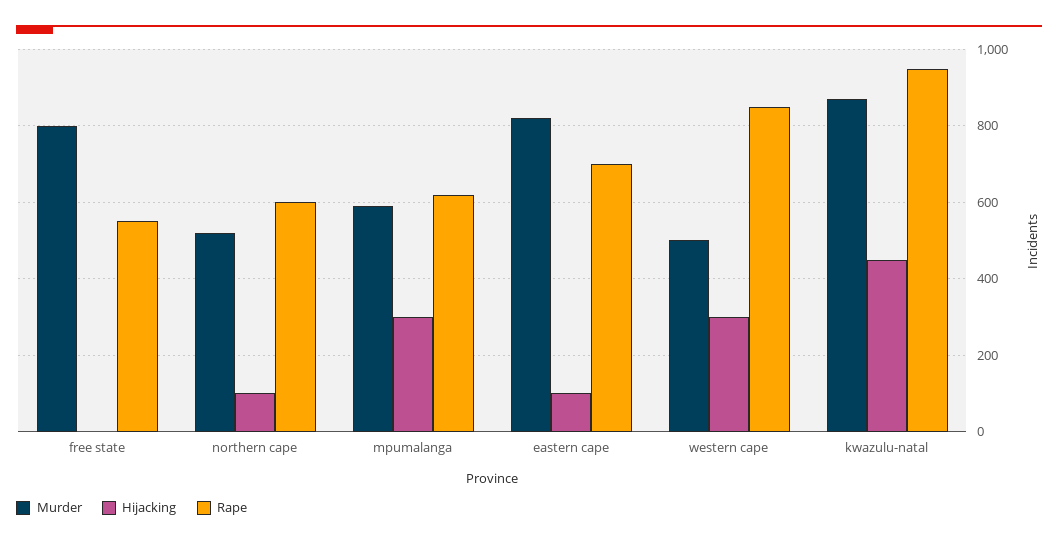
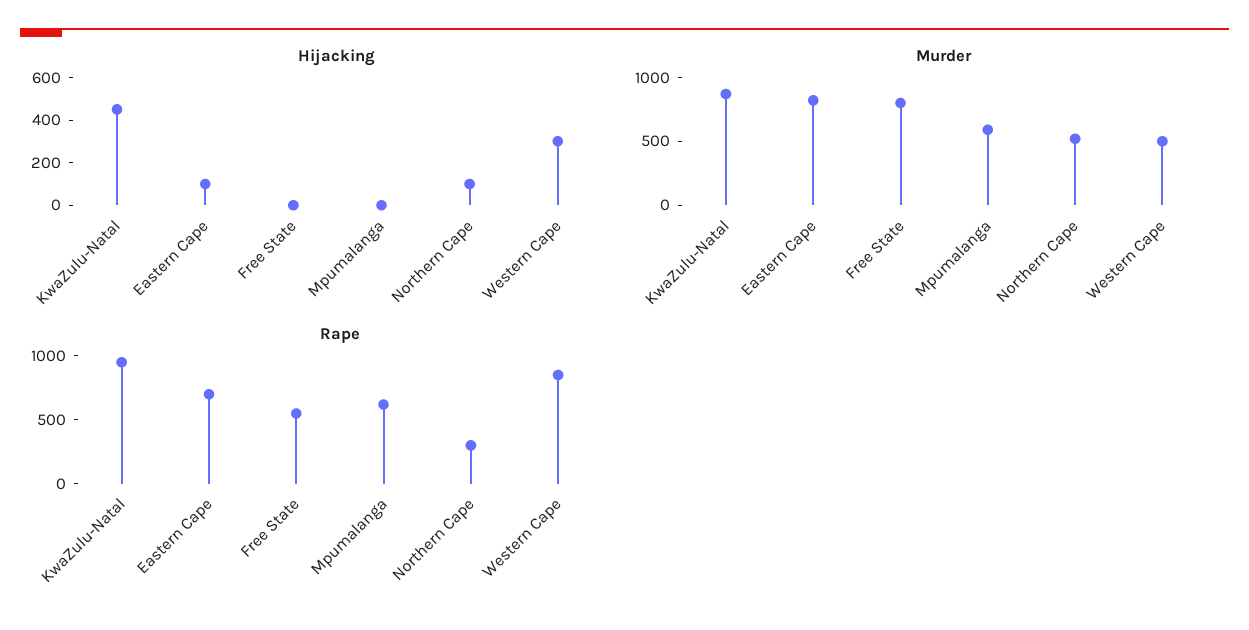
  {
    "Murder": {
      "free state": 800,
      "northern cape": 520,
      "mpumalanga": 600,
      "eastern cape": 820,
      "western cape": 500,
      "kwazulu-natal": 880
    },
    "Hijacking": {
      "free state": 0,
      "northern cape": 100,
-     "mpumalanga": 300,
+     "mpumalanga": 0,
      "eastern cape": 100,
      "western cape": 300,
      "kwazulu-natal": 460
    },
    "Rape": {
      "free state": 560,
-     "northern cape": 600,
+     "northern cape": 300,
      "mpumalanga": 620,
      "eastern cape": 700,
      "western cape": 860,
      "kwazulu-natal": 960
    }
  }

